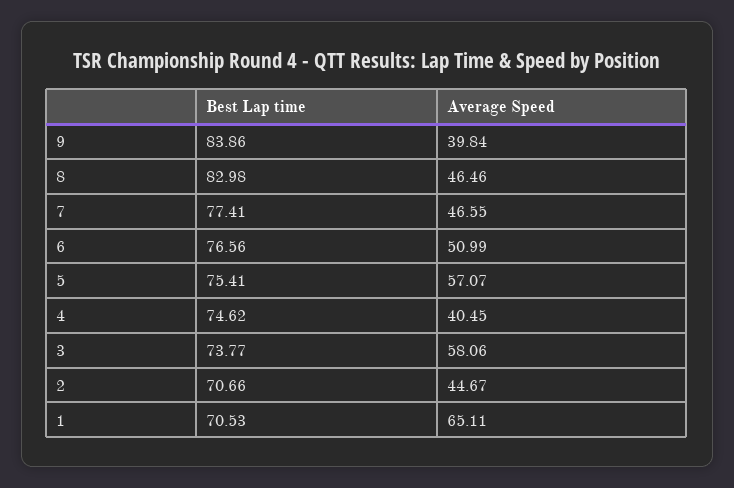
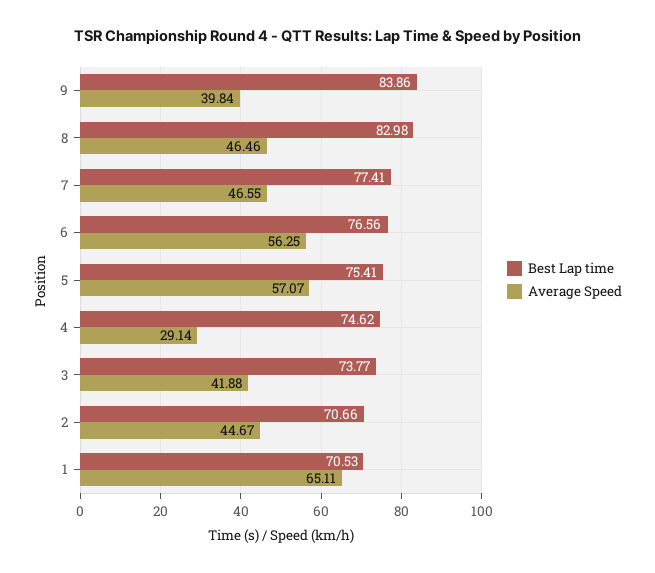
  {
    "Best Lap time": {
      "9": 83.86,
      "8": 82.98,
      "7": 77.41,
      "6": 76.56,
      "5": 75.41,
      "4": 74.62,
      "3": 73.77,
      "2": 70.66,
      "1": 70.53
    },
    "Average Speed": {
      "9": 39.84,
      "8": 46.46,
      "7": 46.55,
-     "6": 50.99,
+     "6": 56.25,
      "5": 57.07,
-     "4": 40.45,
+     "4": 29.14,
-     "3": 58.06,
+     "3": 41.88,
      "2": 44.67,
      "1": 65.11
    }
  }

